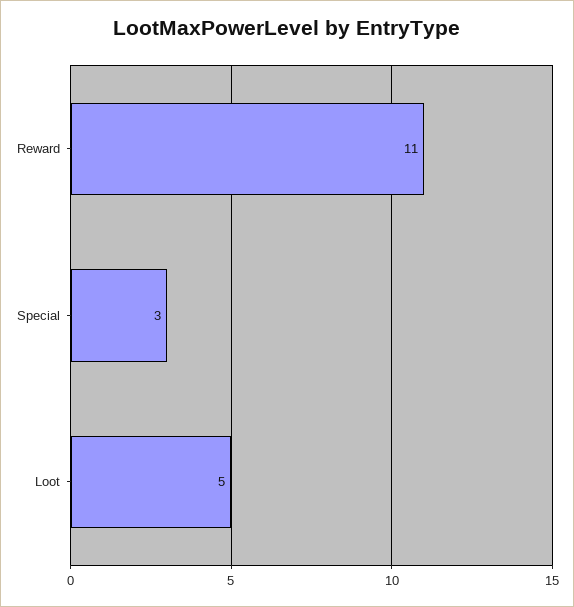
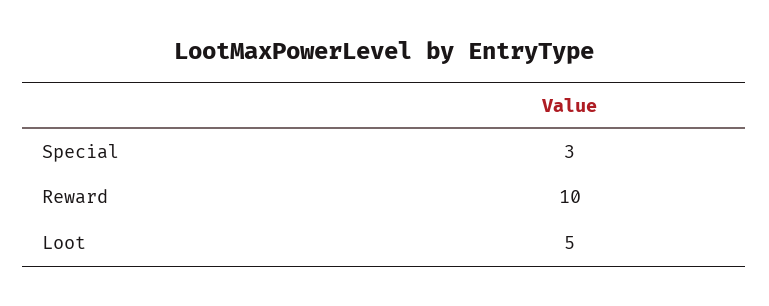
  {
-   "Reward": 11,
+   "Reward": 10,
    "Special": 3,
    "Loot": 5
  }

